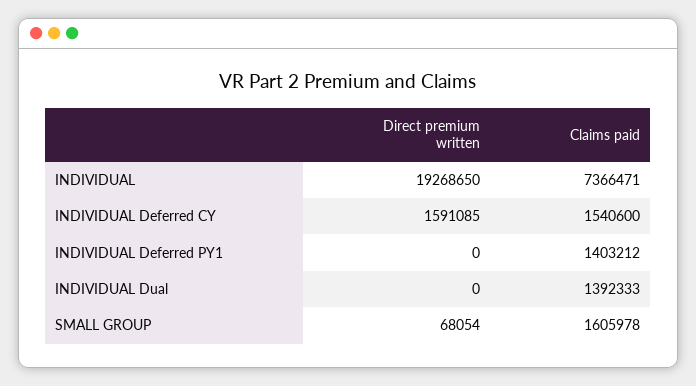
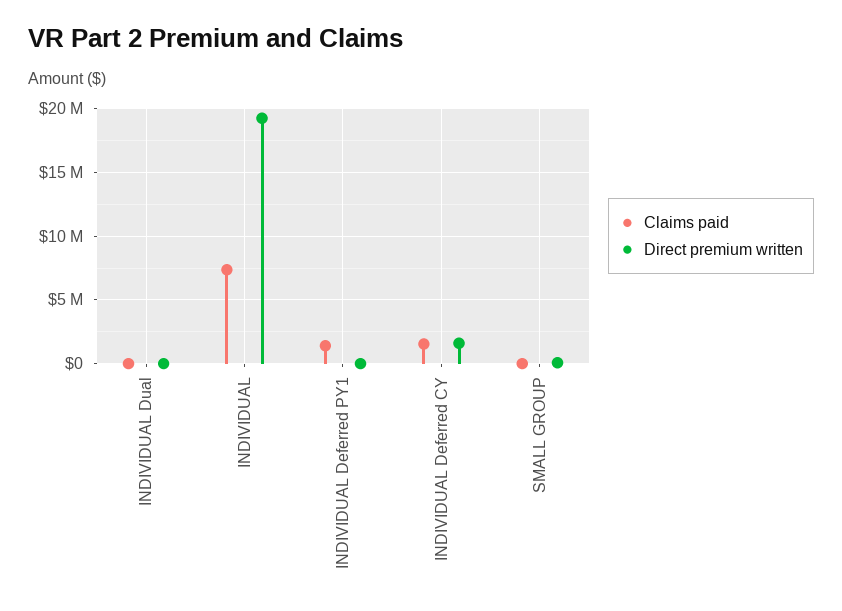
  {
    "Direct premium written": {
      "INDIVIDUAL": 19268650,
      "INDIVIDUAL Deferred CY": 1591085,
      "INDIVIDUAL Deferred PY1": 0,
      "INDIVIDUAL Dual": 0,
      "SMALL GROUP": 68054
    },
    "Claims paid": {
      "INDIVIDUAL": 7366471,
      "INDIVIDUAL Deferred CY": 1540600,
      "INDIVIDUAL Deferred PY1": 1403212,
-     "INDIVIDUAL Dual": 1392333,
+     "INDIVIDUAL Dual": 0,
-     "SMALL GROUP": 1605978
+     "SMALL GROUP": 0
    }
  }

